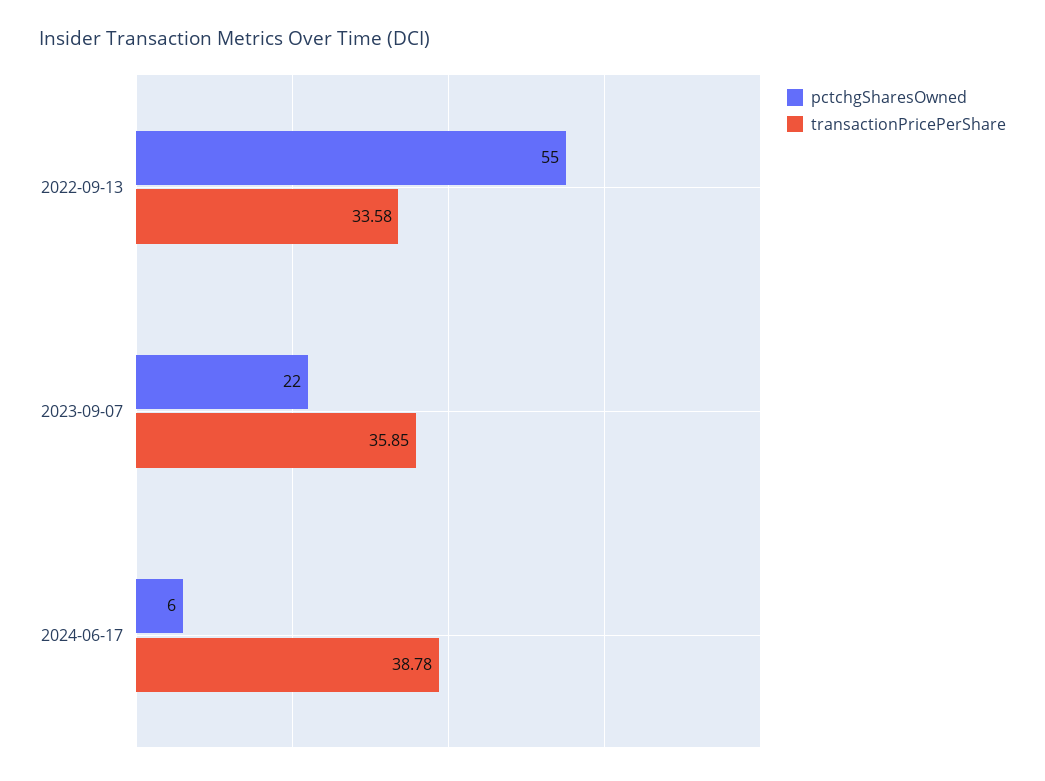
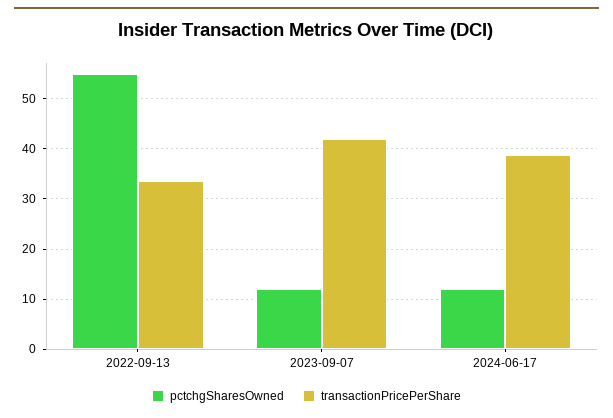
  {
    "pctchgSharesOwned": {
      "2022-09-13": 55,
-     "2023-09-07": 22,
+     "2023-09-07": 12,
-     "2024-06-17": 6
+     "2024-06-17": 12
    },
    "transactionPricePerShare": {
      "2022-09-13": 33.58,
-     "2023-09-07": 35.85,
+     "2023-09-07": 42,
      "2024-06-17": 38.78
    }
  }

